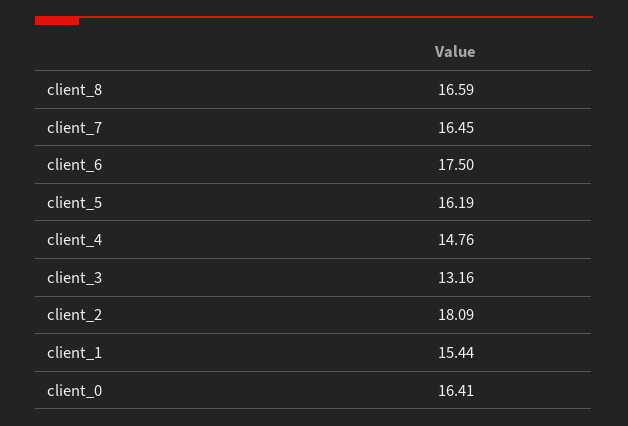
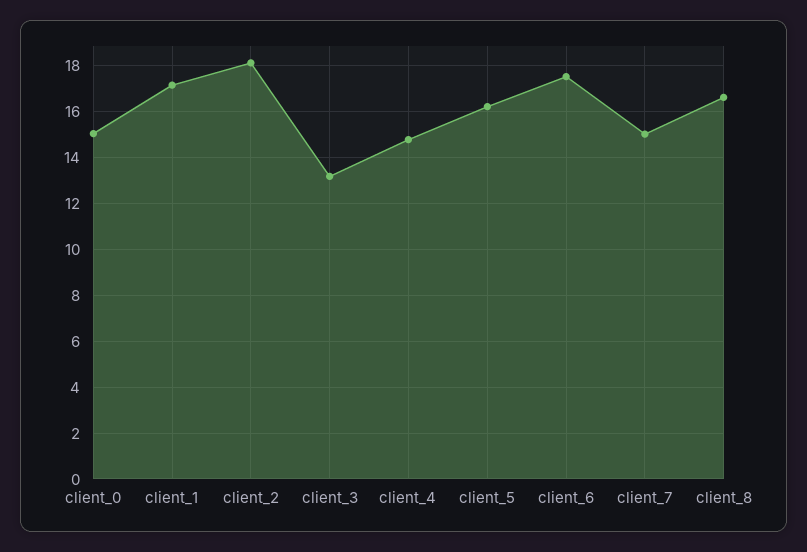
  {
    "client_8": 16.59,
-   "client_7": 16.45,
+   "client_7": 15,
    "client_6": 17.5,
    "client_5": 16.19,
    "client_4": 14.76,
    "client_3": 13.16,
    "client_2": 18.09,
-   "client_1": 15.44,
+   "client_1": 17,
-   "client_0": 16.41
+   "client_0": 15
  }

